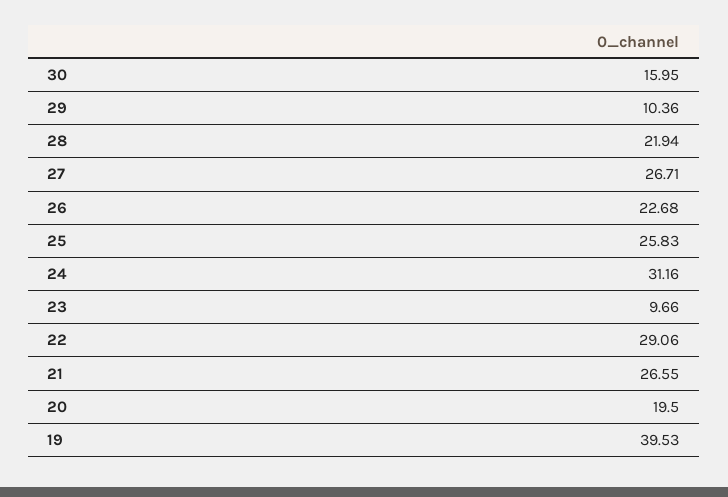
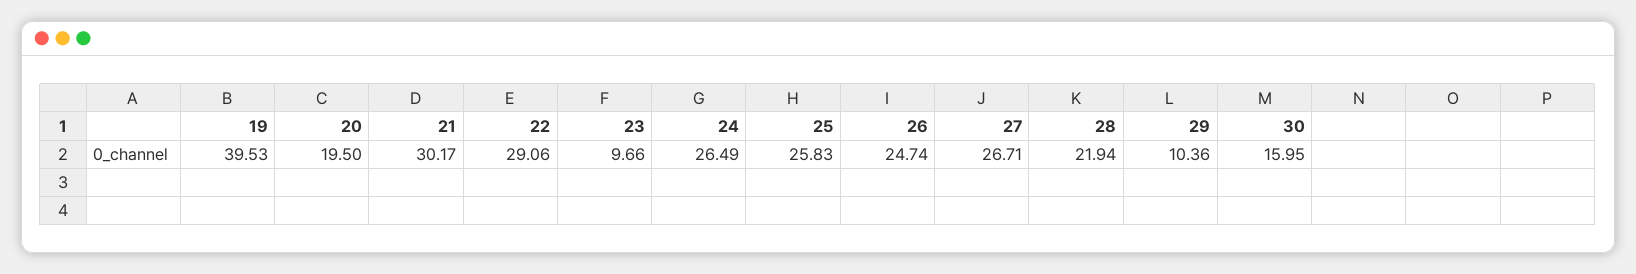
  {
    "30": 15.95,
    "29": 10.36,
    "28": 21.94,
    "27": 26.71,
-   "26": 22.68,
+   "26": 24.74,
    "25": 25.83,
-   "24": 31.16,
+   "24": 26.49,
    "23": 9.66,
    "22": 29.06,
-   "21": 26.55,
+   "21": 30.17,
    "20": 19.5,
    "19": 39.53
  }

